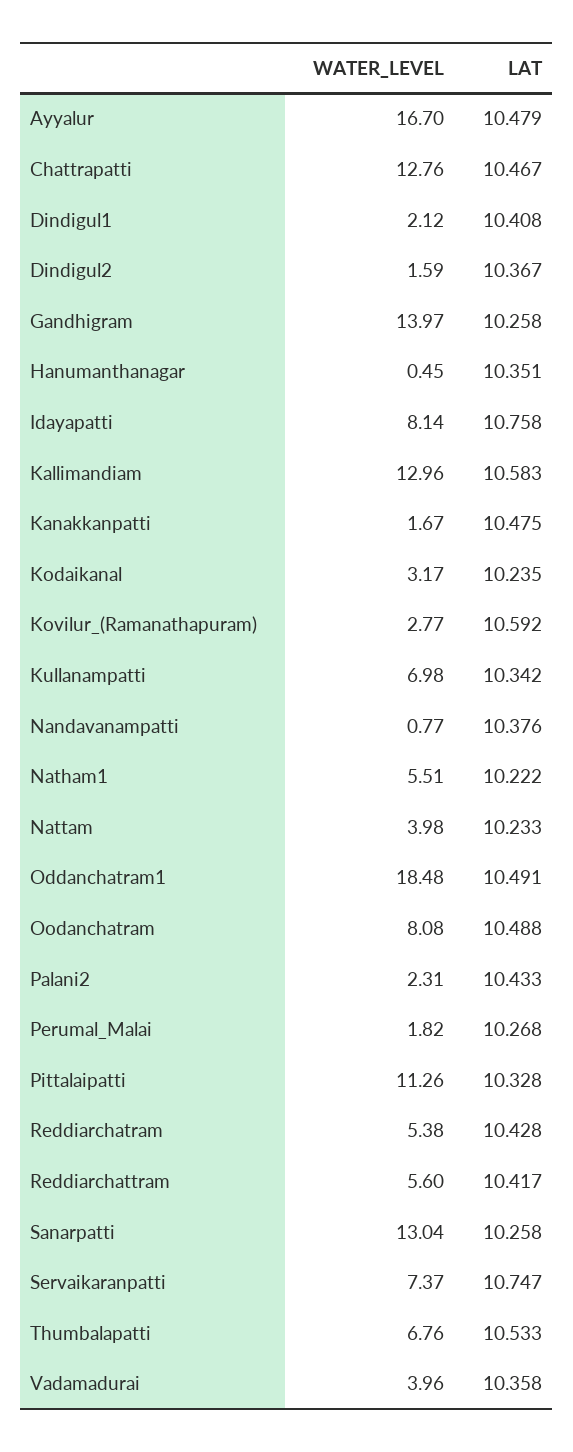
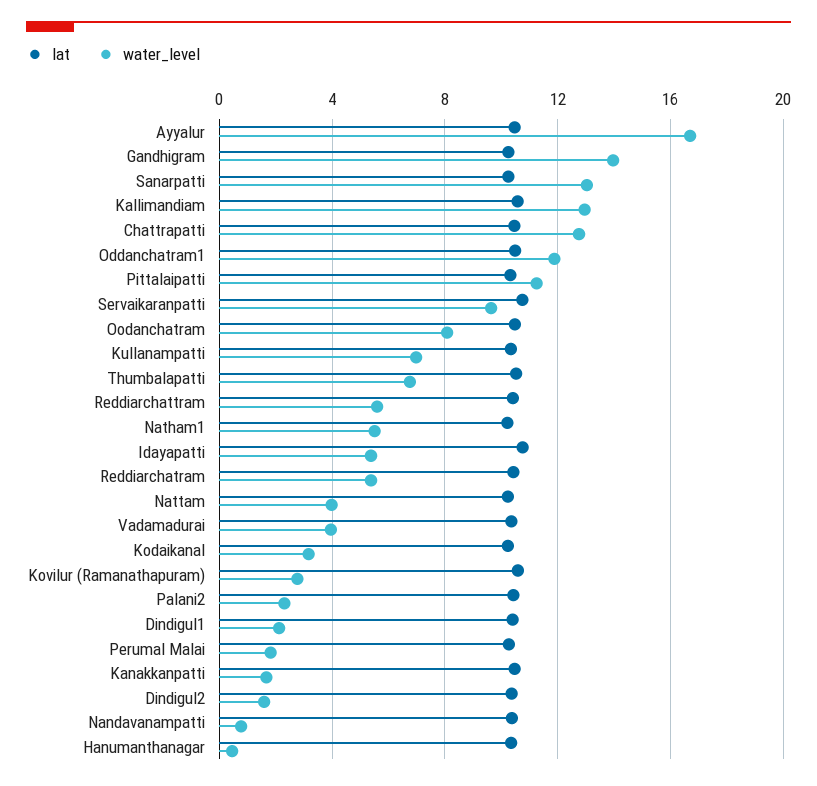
  {
    "WATER_LEVEL": {
      "Ayyalur": 16.7,
      "Chattrapatti": 12.76,
      "Dindigul1": 2.12,
      "Dindigul2": 1.59,
      "Gandhigram": 13.97,
      "Hanumanthanagar": 0.45,
-     "Idayapatti": 8.14,
+     "Idayapatti": 5.5,
      "Kallimandiam": 12.96,
      "Kanakkanpatti": 1.67,
      "Kodaikanal": 3.17,
      "Kovilur_(Ramanathapuram)": 2.77,
      "Kullanampatti": 6.98,
      "Nandavanampatti": 0.77,
      "Natham1": 5.51,
      "Nattam": 3.98,
-     "Oddanchatram1": 18.48,
+     "Oddanchatram1": 12,
      "Oodanchatram": 8.08,
      "Palani2": 2.31,
      "Perumal_Malai": 1.82,
      "Pittalaipatti": 11.26,
      "Reddiarchatram": 5.38,
      "Reddiarchattram": 5.6,
      "Sanarpatti": 13.04,
-     "Servaikaranpatti": 7.37,
+     "Servaikaranpatti": 9.5,
      "Thumbalapatti": 6.76,
      "Vadamadurai": 3.96
    },
    "LAT": {
      "Ayyalur": 10.479,
      "Chattrapatti": 10.467,
      "Dindigul1": 10.408,
      "Dindigul2": 10.367,
      "Gandhigram": 10.258,
      "Hanumanthanagar": 10.351,
      "Idayapatti": 10.758,
      "Kallimandiam": 10.583,
      "Kanakkanpatti": 10.475,
      "Kodaikanal": 10.235,
      "Kovilur_(Ramanathapuram)": 10.592,
      "Kullanampatti": 10.342,
      "Nandavanampatti": 10.376,
      "Natham1": 10.222,
      "Nattam": 10.233,
      "Oddanchatram1": 10.491,
      "Oodanchatram": 10.488,
      "Palani2": 10.433,
      "Perumal_Malai": 10.268,
      "Pittalaipatti": 10.328,
      "Reddiarchatram": 10.428,
      "Reddiarchattram": 10.417,
      "Sanarpatti": 10.258,
      "Servaikaranpatti": 10.747,
      "Thumbalapatti": 10.533,
      "Vadamadurai": 10.358
    }
  }

